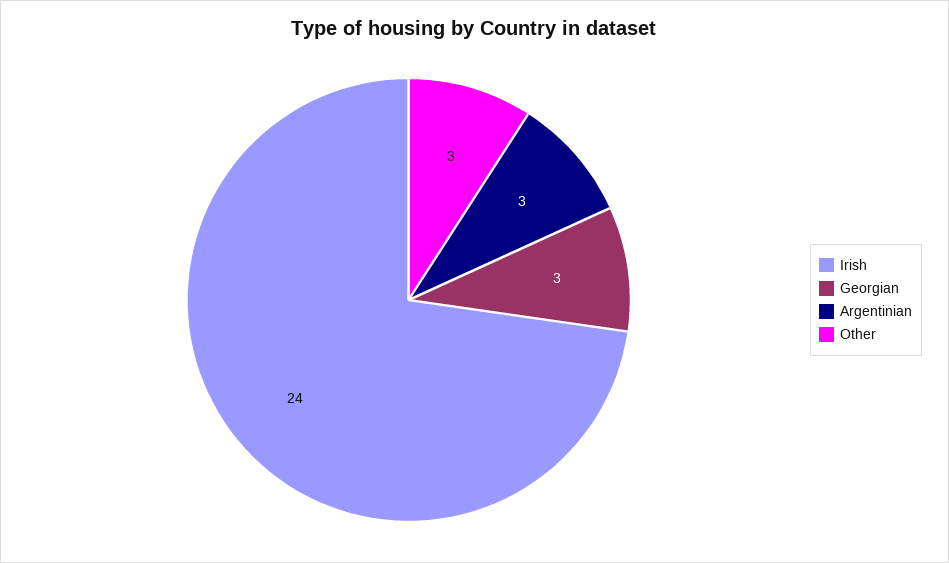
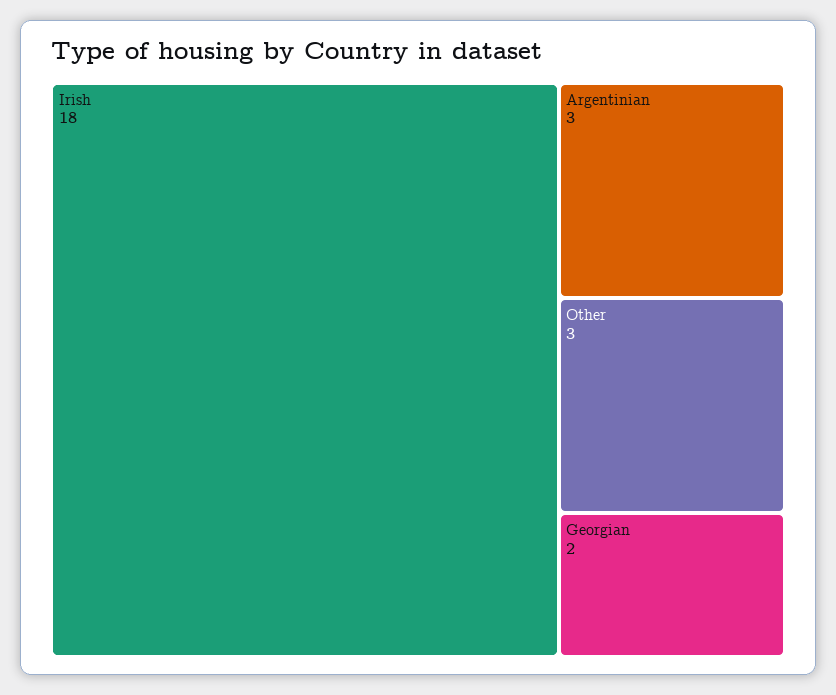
  {
-   "Irish": 24,
+   "Irish": 18,
-   "Georgian": 3,
+   "Georgian": 2,
    "Argentinian": 3,
    "Other": 3
  }

